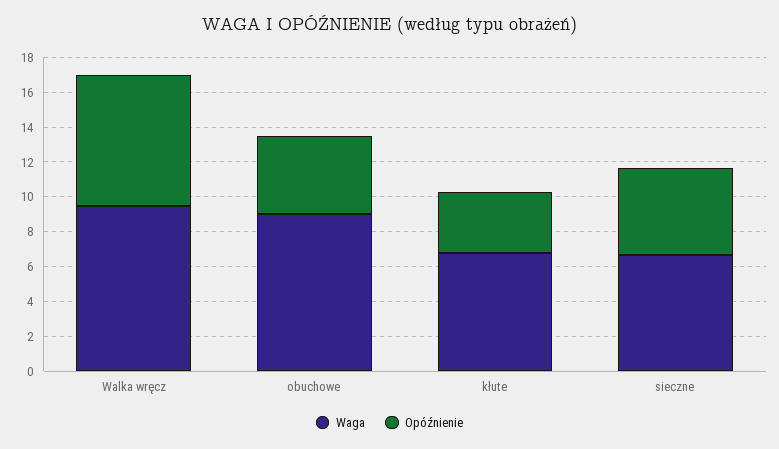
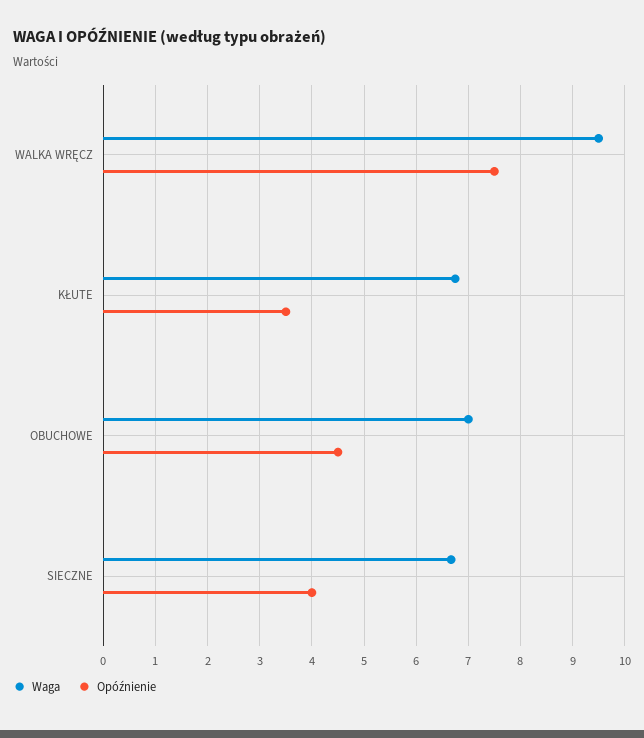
  {
    "Waga": {
      "Walka wręcz": 9.6,
-     "obuchowe": 9,
+     "obuchowe": 7,
      "kłute": 6.8,
      "sieczne": 6.6
    },
    "Opóźnienie": {
      "Walka wręcz": 7.6,
      "obuchowe": 4.6,
      "kłute": 3.6,
-     "sieczne": 5
+     "sieczne": 4
    }
  }

